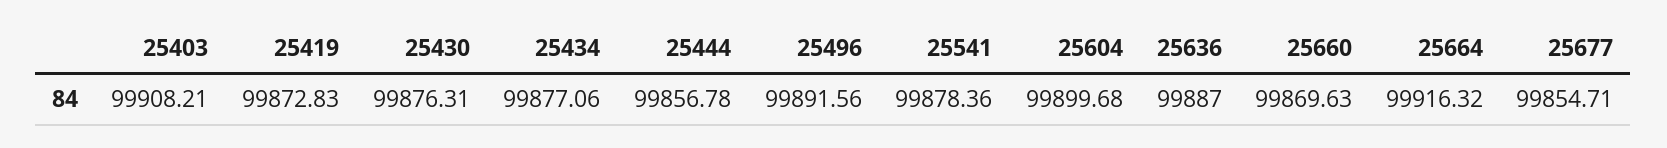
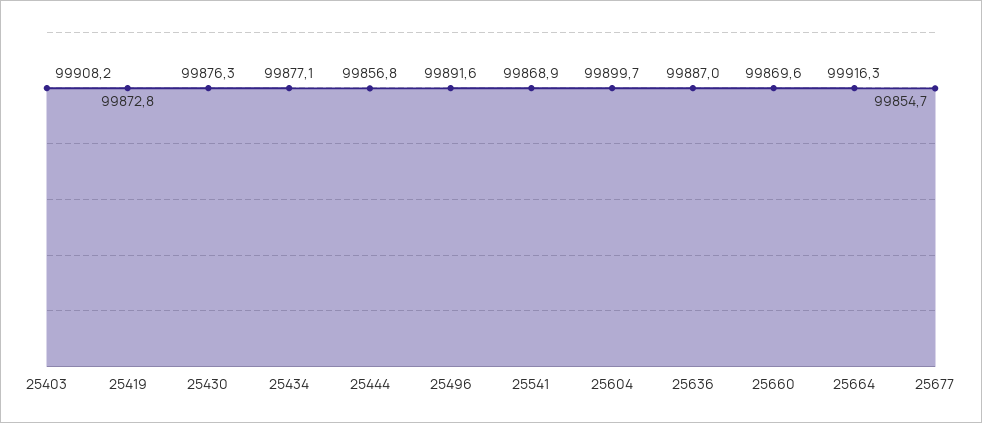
  {
    "25403": 99908.21,
    "25419": 99872.83,
    "25430": 99876.31,
    "25434": 99877.06,
    "25444": 99856.78,
    "25496": 99891.56,
-   "25541": 99878.36,
+   "25541": 99868.9,
    "25604": 99899.68,
    "25636": 99887,
    "25660": 99869.63,
    "25664": 99916.32,
    "25677": 99854.71
  }

